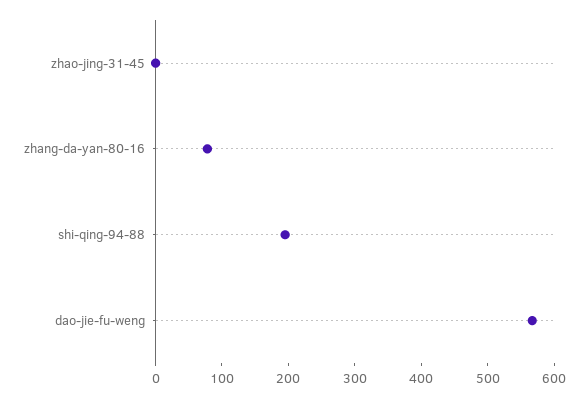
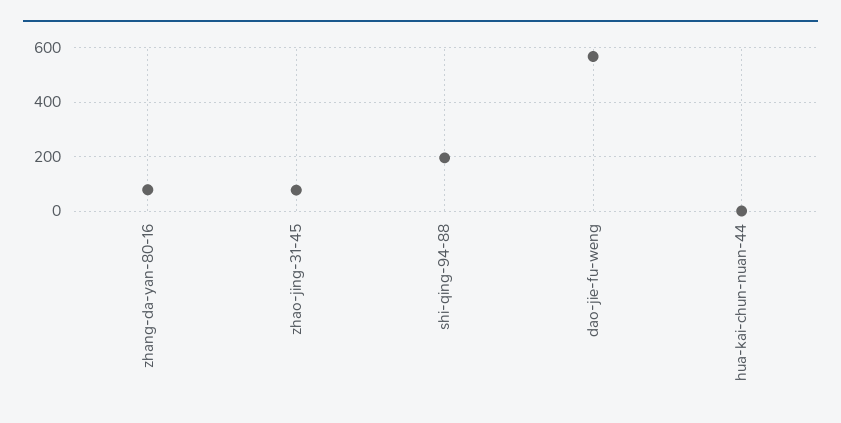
  {
-   "zhao-jing-31-45": 0,
+   "zhao-jing-31-45": 75,
    "zhang-da-yan-80-16": 80,
    "shi-qing-94-88": 200,
-   "dao-jie-fu-weng": 560
+   "dao-jie-fu-weng": 560,
+   "hua-kai-chun-nuan-44": 0
  }

